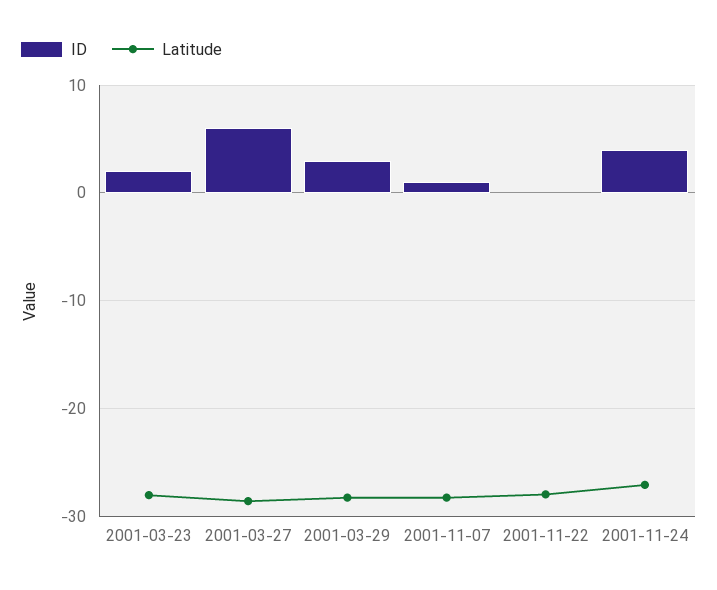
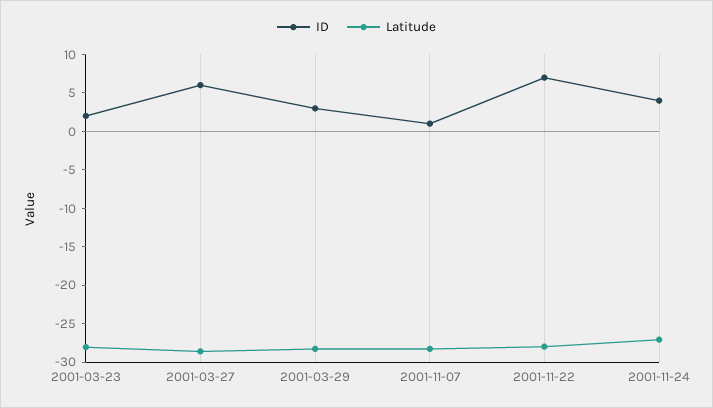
  {
    "ID": {
      "2001-03-23": 2,
      "2001-03-27": 6,
      "2001-03-29": 3,
      "2001-11-07": 1,
-     "2001-11-22": 0,
+     "2001-11-22": 7.5,
      "2001-11-24": 4
    },
    "Latitude": {
      "2001-03-23": -28,
      "2001-03-27": -29,
      "2001-03-29": -28,
      "2001-11-07": -28,
      "2001-11-22": -28,
      "2001-11-24": -27
    }
  }

